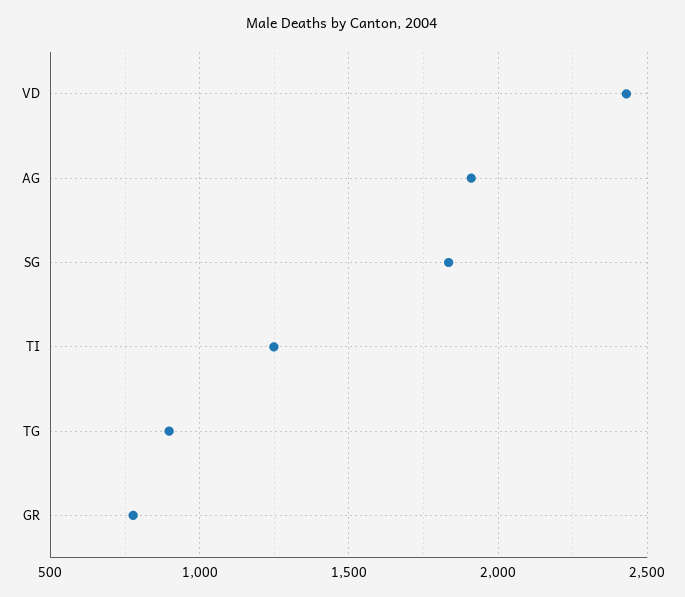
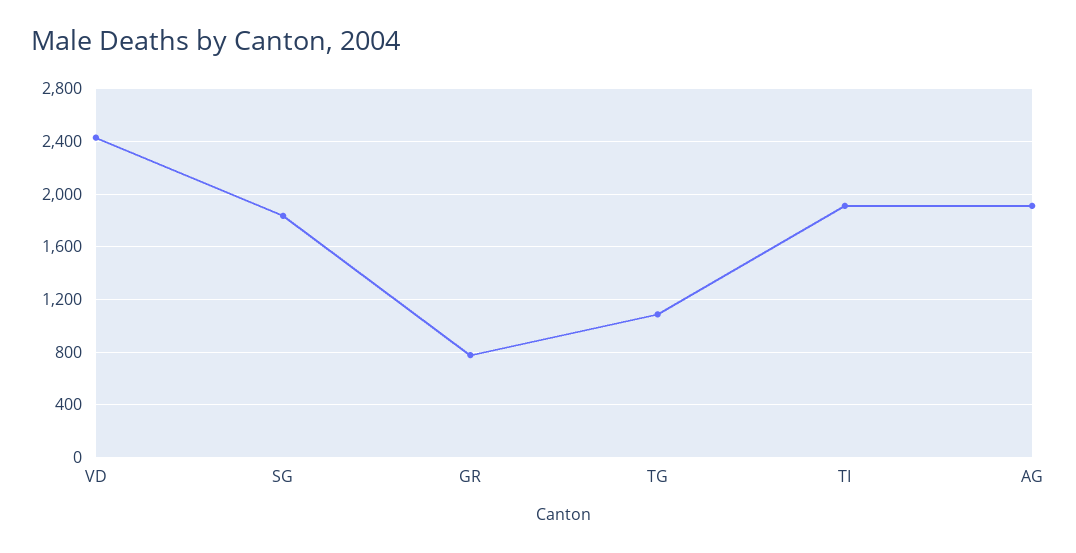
  {
    "VD": 2450,
    "AG": 1900,
    "SG": 1850,
-   "TI": 1250,
+   "TI": 1900,
-   "TG": 900,
+   "TG": 1100,
    "GR": 800
  }

